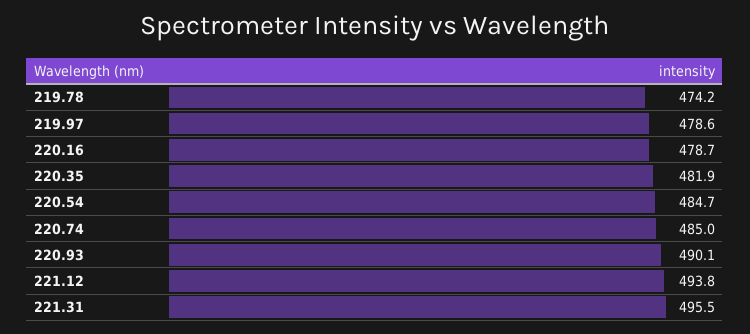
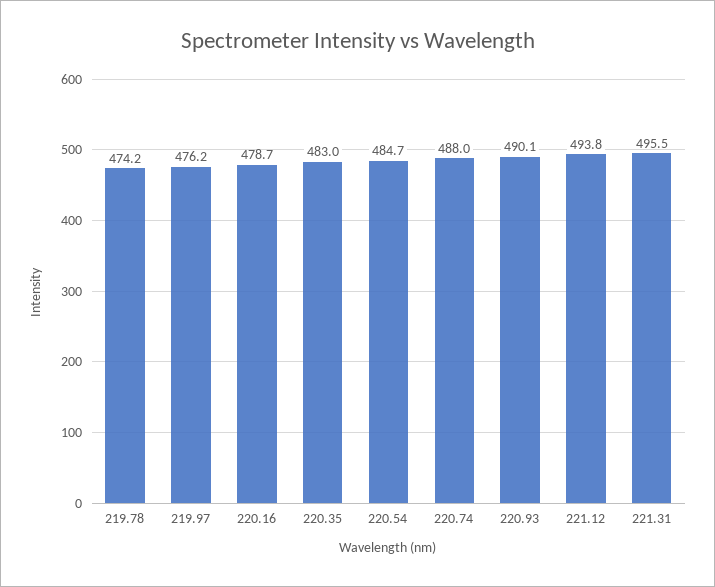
  {
    "219.78": 474.2,
-   "219.97": 478.6,
+   "219.97": 476.2,
    "220.16": 478.7,
-   "220.35": 481.9,
+   "220.35": 483,
    "220.54": 484.7,
-   "220.74": 485,
+   "220.74": 488,
    "220.93": 490.1,
    "221.12": 493.8,
    "221.31": 495.5
  }

